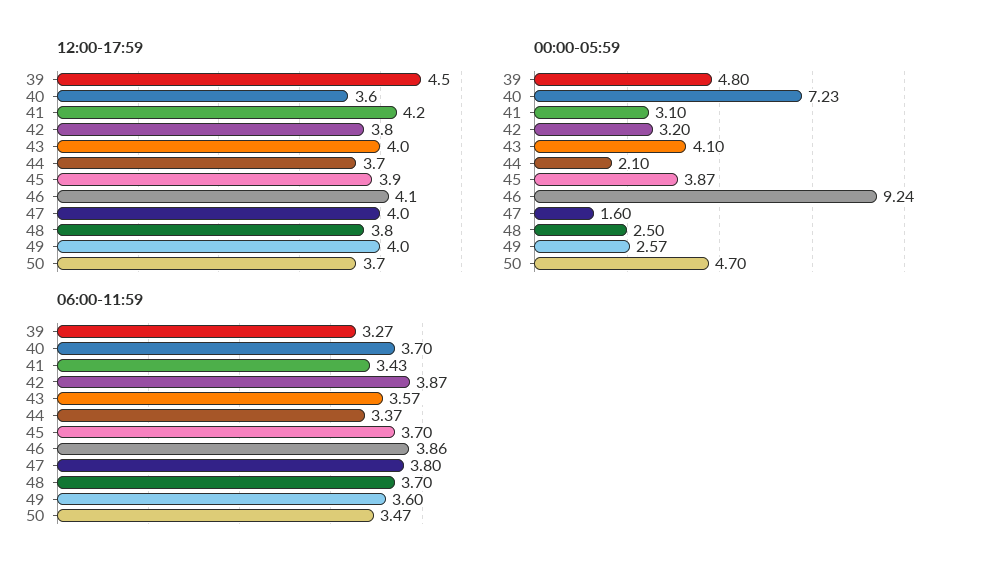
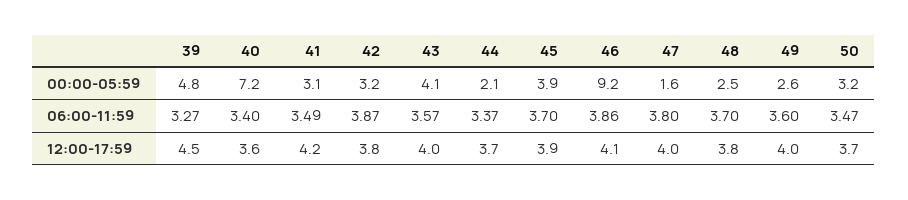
  {
    "12:00-17:59": {
      "39": 4.5,
      "40": 3.6,
      "41": 4.2,
      "42": 3.8,
      "43": 4,
      "44": 3.7,
      "45": 3.9,
      "46": 4.1,
      "47": 4,
      "48": 3.8,
      "49": 4,
      "50": 3.7
    },
    "00:00-05:59": {
      "39": 4.8,
      "40": 7.23,
      "41": 3.1,
      "42": 3.2,
      "43": 4.1,
      "44": 2.1,
      "45": 3.87,
      "46": 9.24,
      "47": 1.6,
      "48": 2.5,
      "49": 2.57,
-     "50": 4.7
+     "50": 3.2
    },
    "06:00-11:59": {
      "39": 3.27,
-     "40": 3.7,
+     "40": 3.4,
-     "41": 3.43,
+     "41": 3.49,
      "42": 3.87,
      "43": 3.57,
      "44": 3.37,
      "45": 3.7,
      "46": 3.86,
      "47": 3.8,
      "48": 3.7,
      "49": 3.6,
      "50": 3.47
    }
  }

